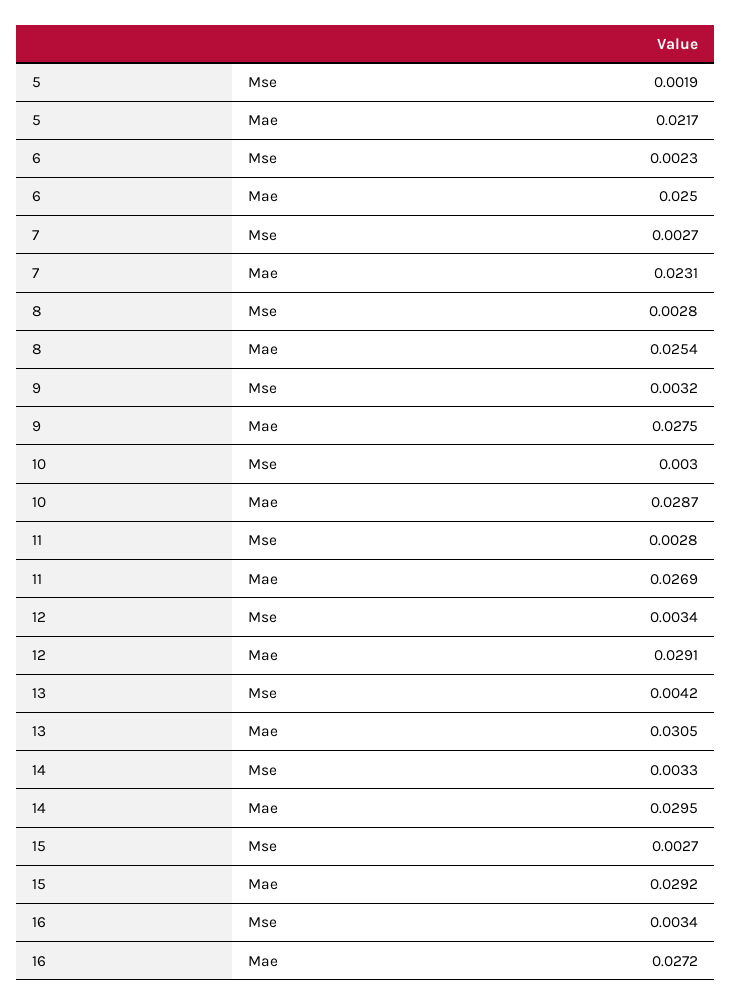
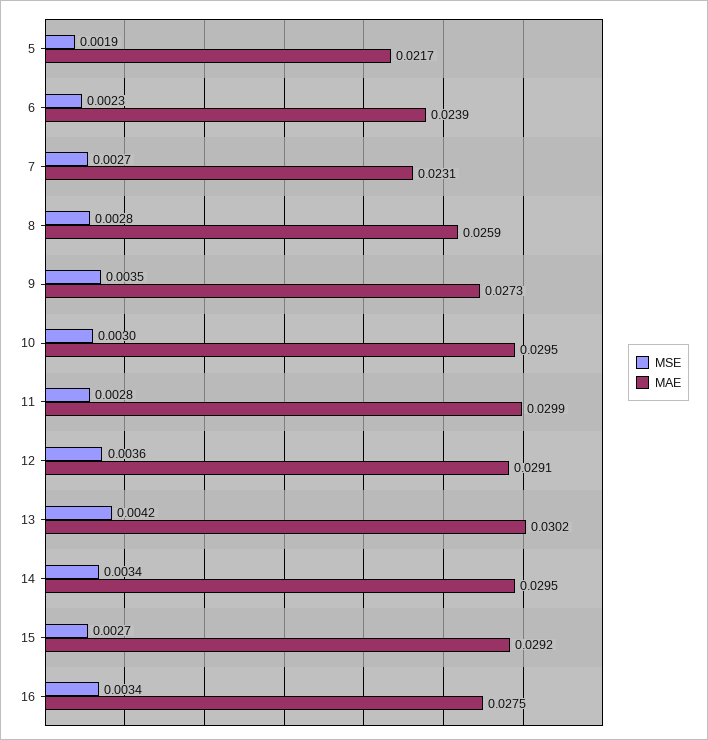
  {
    "Mse": {
      "5": 0.0019,
      "6": 0.0023,
      "7": 0.0027,
      "8": 0.0028,
-     "9": 0.0032,
+     "9": 0.0035,
      "10": 0.003,
      "11": 0.0028,
-     "12": 0.0034,
+     "12": 0.0036,
      "13": 0.0042,
-     "14": 0.0033,
+     "14": 0.0034,
      "15": 0.0027,
      "16": 0.0034
    },
    "Mae": {
      "5": 0.0217,
-     "6": 0.025,
+     "6": 0.0239,
      "7": 0.0231,
-     "8": 0.0254,
+     "8": 0.0259,
-     "9": 0.0275,
+     "9": 0.0273,
-     "10": 0.0287,
+     "10": 0.0295,
-     "11": 0.0269,
+     "11": 0.0299,
      "12": 0.0291,
-     "13": 0.0305,
+     "13": 0.0302,
      "14": 0.0295,
      "15": 0.0292,
-     "16": 0.0272
+     "16": 0.0275
    }
  }

